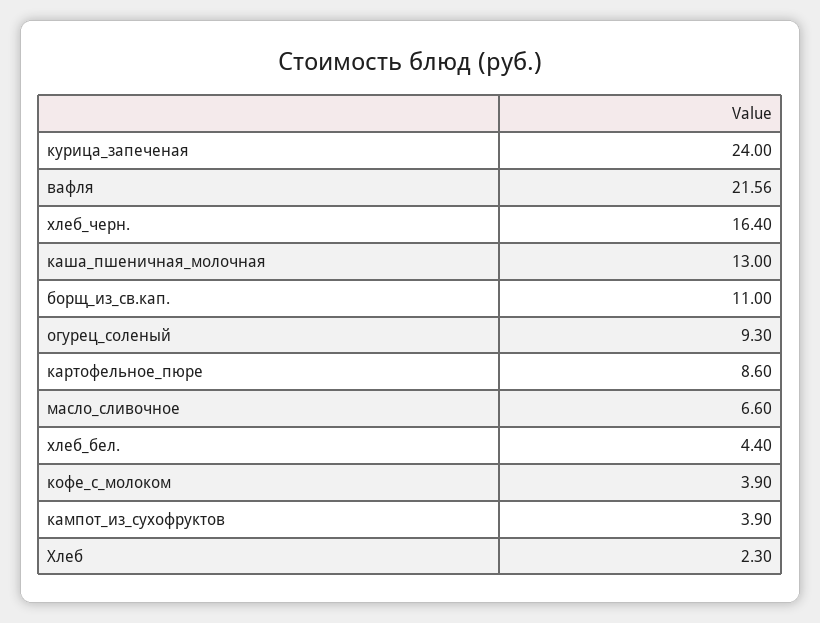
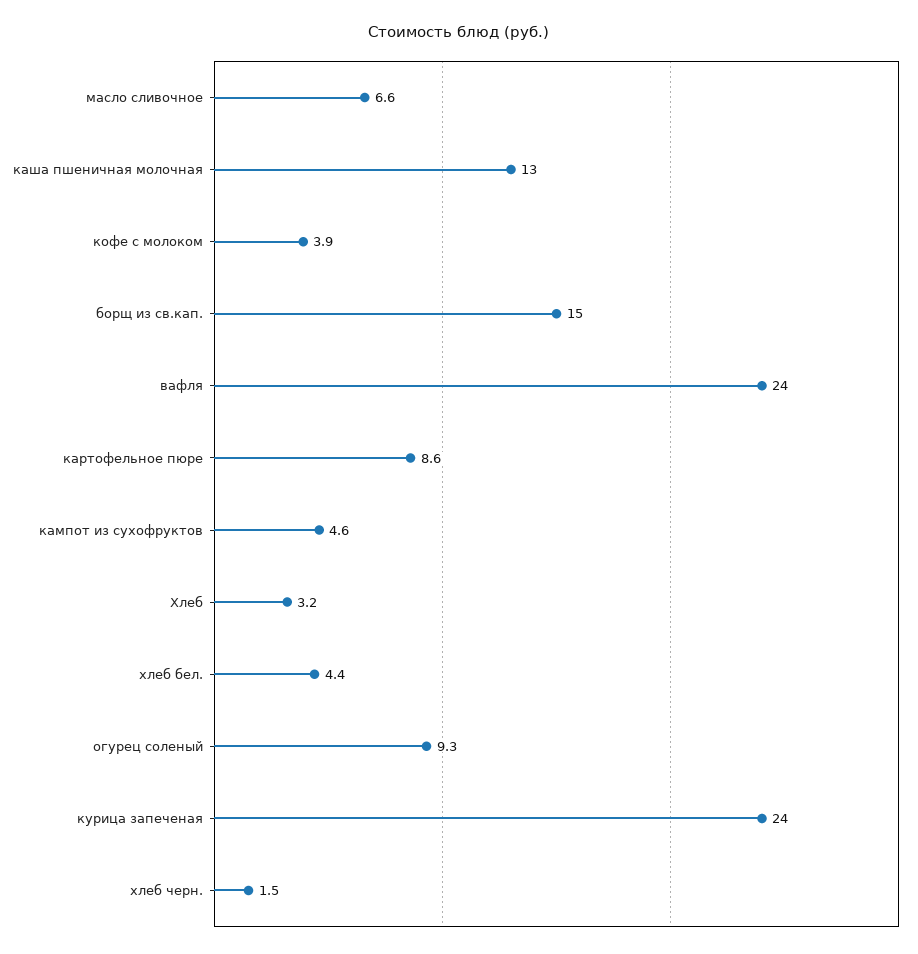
  {
    "курица_запеченая": 24,
-   "вафля": 21.56,
+   "вафля": 24,
-   "хлеб_черн.": 16.4,
+   "хлеб_черн.": 1.5,
    "каша_пшеничная_молочная": 13,
-   "борщ_из_св.кап.": 11,
+   "борщ_из_св.кап.": 15,
    "огурец_соленый": 9.3,
    "картофельное_пюре": 8.6,
    "масло_сливочное": 6.6,
    "хлеб_бел.": 4.4,
    "кофе_с_молоком": 3.9,
-   "кампот_из_сухофруктов": 3.9,
+   "кампот_из_сухофруктов": 4.6,
-   "Хлеб": 2.3
+   "Хлеб": 3.2
  }

